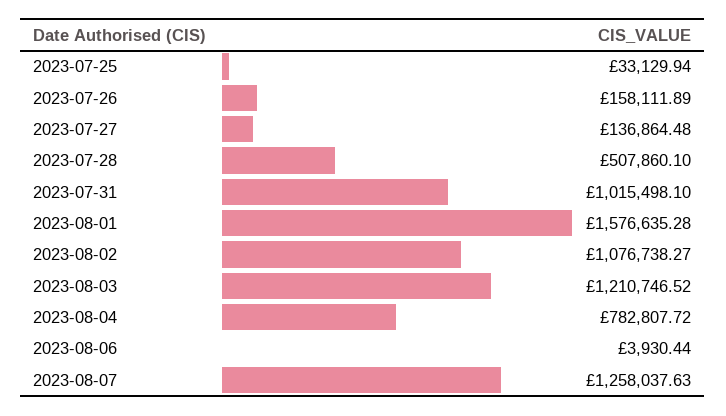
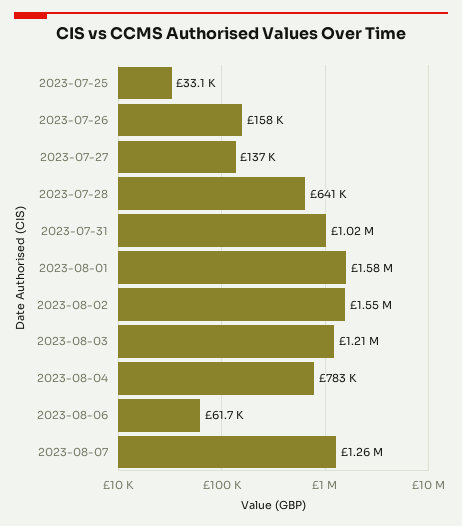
  {
    "2023-07-25": 33129.94,
    "2023-07-26": 158111.89,
    "2023-07-27": 136864.48,
-   "2023-07-28": 507860.1,
+   "2023-07-28": 641000,
    "2023-07-31": 1015498.1,
    "2023-08-01": 1576635.28,
-   "2023-08-02": 1076738.27,
+   "2023-08-02": 1550000,
    "2023-08-03": 1210746.52,
    "2023-08-04": 782807.72,
-   "2023-08-06": 3930.44,
+   "2023-08-06": 61700,
    "2023-08-07": 1258037.63
  }

